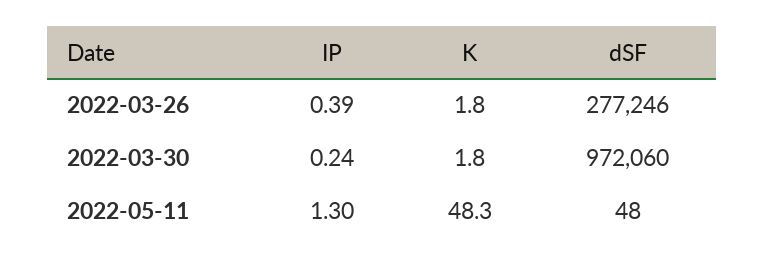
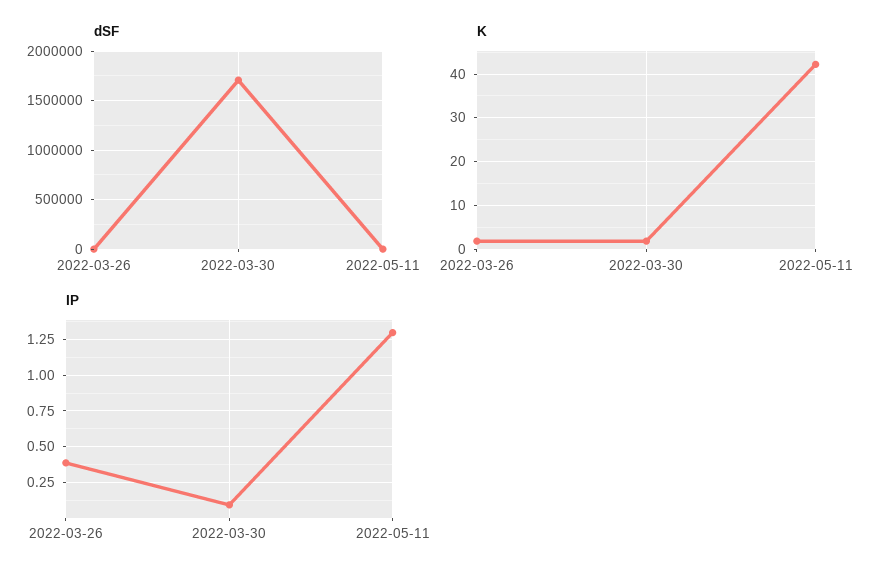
  {
    "IP": {
      "2022-03-26": 0.39,
-     "2022-03-30": 0.24,
+     "2022-03-30": 0.1,
      "2022-05-11": 1.3
    },
    "K": {
      "2022-03-26": 1.8,
      "2022-03-30": 1.8,
-     "2022-05-11": 48.3
+     "2022-05-11": 42
    },
    "dSF": {
-     "2022-03-26": 277246,
+     "2022-03-26": 0,
-     "2022-03-30": 972060,
+     "2022-03-30": 1700000,
      "2022-05-11": 48
    }
  }

